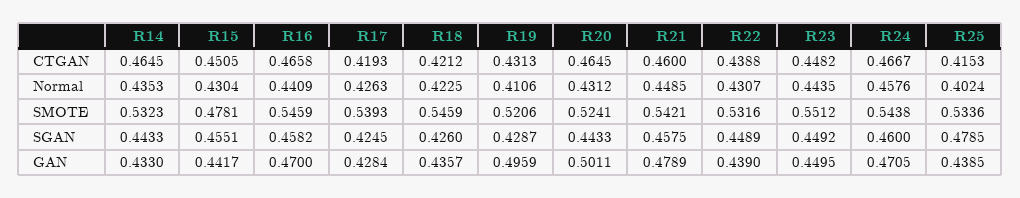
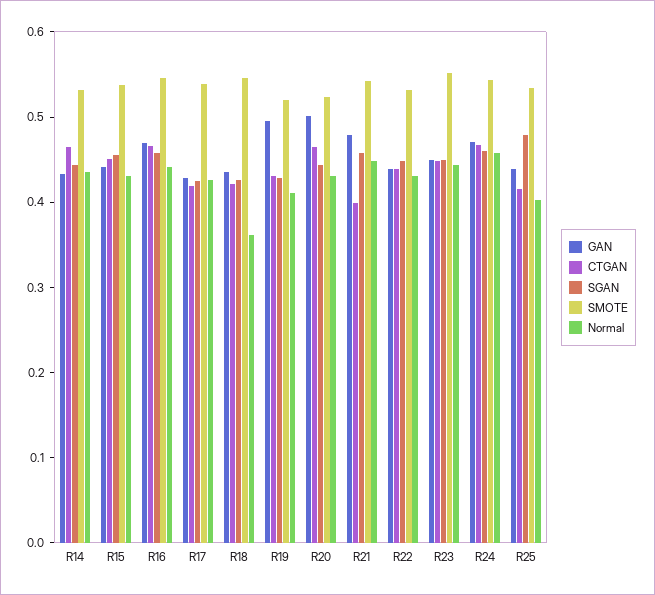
  {
    "CTGAN": {
      "R14": 0.4645,
      "R15": 0.4505,
      "R16": 0.4658,
      "R17": 0.4193,
      "R18": 0.4212,
      "R19": 0.4313,
      "R20": 0.4645,
-     "R21": 0.46,
+     "R21": 0.4,
      "R22": 0.4388,
      "R23": 0.4482,
      "R24": 0.4667,
      "R25": 0.4153
    },
    "Normal": {
      "R14": 0.4353,
      "R15": 0.4304,
      "R16": 0.4409,
      "R17": 0.4263,
-     "R18": 0.4225,
+     "R18": 0.36,
      "R19": 0.4106,
      "R20": 0.4312,
      "R21": 0.4485,
      "R22": 0.4307,
      "R23": 0.4435,
      "R24": 0.4576,
      "R25": 0.4024
    },
    "SMOTE": {
      "R14": 0.5323,
-     "R15": 0.4781,
+     "R15": 0.54,
      "R16": 0.5459,
      "R17": 0.5393,
      "R18": 0.5459,
      "R19": 0.5206,
      "R20": 0.5241,
      "R21": 0.5421,
      "R22": 0.5316,
      "R23": 0.5512,
      "R24": 0.5438,
      "R25": 0.5336
    },
    "SGAN": {
      "R14": 0.4433,
      "R15": 0.4551,
      "R16": 0.4582,
      "R17": 0.4245,
      "R18": 0.426,
      "R19": 0.4287,
      "R20": 0.4433,
      "R21": 0.4575,
      "R22": 0.4489,
      "R23": 0.4492,
      "R24": 0.46,
      "R25": 0.4785
    },
    "GAN": {
      "R14": 0.433,
      "R15": 0.4417,
      "R16": 0.47,
      "R17": 0.4284,
      "R18": 0.4357,
      "R19": 0.4959,
      "R20": 0.5011,
      "R21": 0.4789,
      "R22": 0.439,
      "R23": 0.4495,
      "R24": 0.4705,
      "R25": 0.4385
    }
  }

